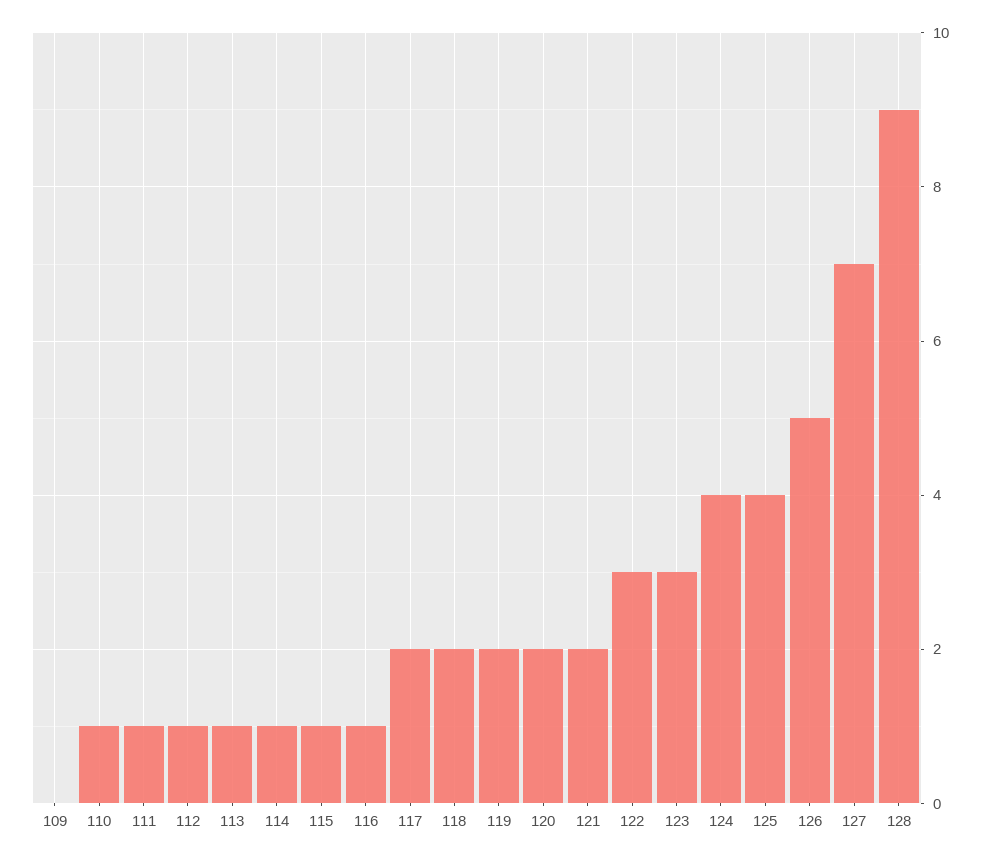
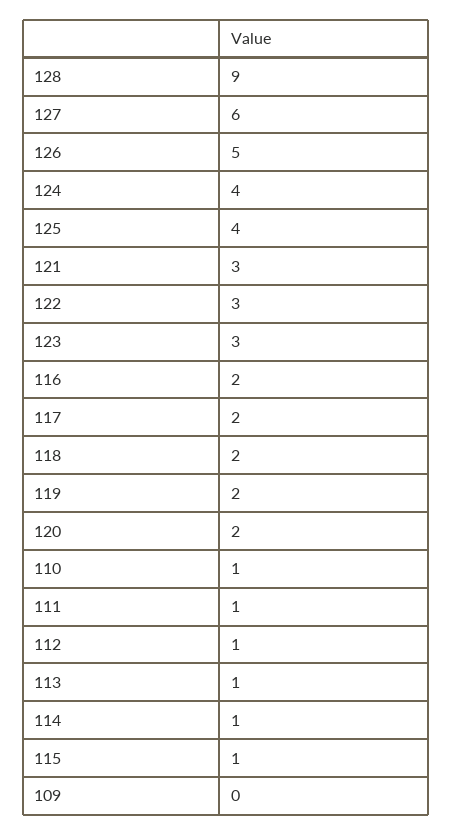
  {
    "109": 0,
    "110": 1,
    "111": 1,
    "112": 1,
    "113": 1,
    "114": 1,
    "115": 1,
-   "116": 1,
+   "116": 2,
    "117": 2,
    "118": 2,
    "119": 2,
    "120": 2,
-   "121": 2,
+   "121": 3,
    "122": 3,
    "123": 3,
    "124": 4,
    "125": 4,
    "126": 5,
-   "127": 7,
+   "127": 6,
    "128": 9
  }

